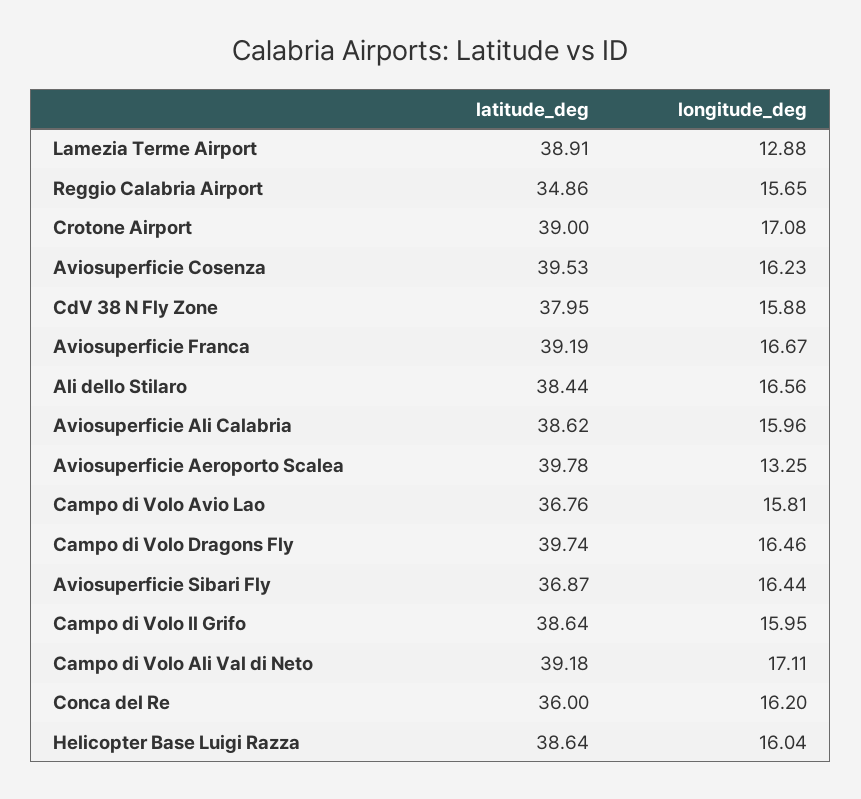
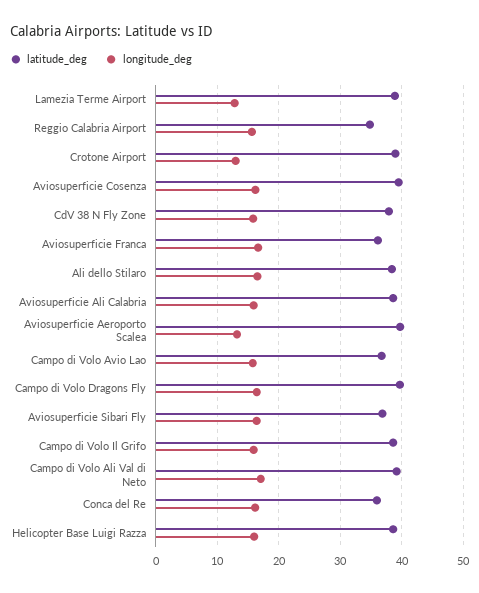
  {
    "latitude_deg": {
      "Lamezia Terme Airport": 38.91,
      "Reggio Calabria Airport": 34.86,
      "Crotone Airport": 39,
      "Aviosuperficie Cosenza": 39.53,
      "CdV 38 N Fly Zone": 37.95,
-     "Aviosuperficie Franca": 39.19,
+     "Aviosuperficie Franca": 36,
      "Ali dello Stilaro": 38.44,
      "Aviosuperficie Ali Calabria": 38.62,
      "Aviosuperficie Aeroporto Scalea": 39.78,
      "Campo di Volo Avio Lao": 36.76,
      "Campo di Volo Dragons Fly": 39.74,
      "Aviosuperficie Sibari Fly": 36.87,
      "Campo di Volo Il Grifo": 38.64,
      "Campo di Volo Ali Val di Neto": 39.18,
      "Conca del Re": 36,
      "Helicopter Base Luigi Razza": 38.64
    },
    "longitude_deg": {
      "Lamezia Terme Airport": 12.88,
      "Reggio Calabria Airport": 15.65,
-     "Crotone Airport": 17.08,
+     "Crotone Airport": 13,
      "Aviosuperficie Cosenza": 16.23,
      "CdV 38 N Fly Zone": 15.88,
      "Aviosuperficie Franca": 16.67,
      "Ali dello Stilaro": 16.56,
      "Aviosuperficie Ali Calabria": 15.96,
      "Aviosuperficie Aeroporto Scalea": 13.25,
      "Campo di Volo Avio Lao": 15.81,
      "Campo di Volo Dragons Fly": 16.46,
      "Aviosuperficie Sibari Fly": 16.44,
      "Campo di Volo Il Grifo": 15.95,
      "Campo di Volo Ali Val di Neto": 17.11,
      "Conca del Re": 16.2,
      "Helicopter Base Luigi Razza": 16.04
    }
  }

